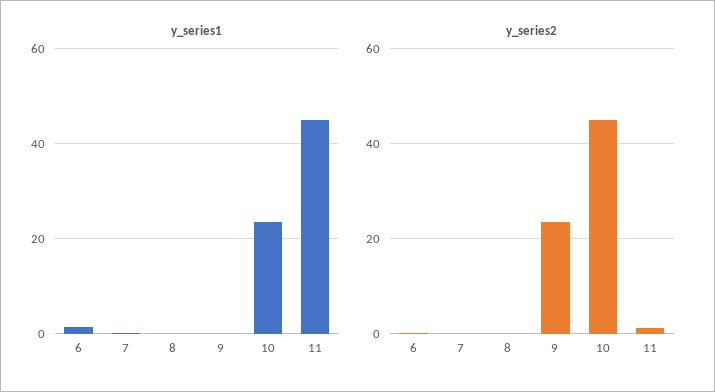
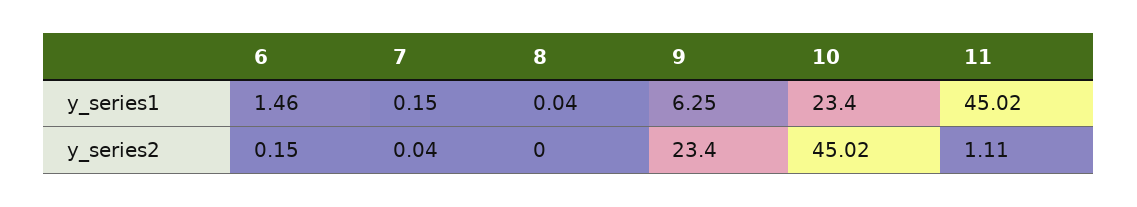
  {
    "y_series1": {
      "6": 1.46,
      "7": 0.15,
      "8": 0.04,
-     "9": 0,
+     "9": 6.25,
      "10": 23.4,
      "11": 45.02
    },
    "y_series2": {
      "6": 0.15,
      "7": 0.04,
      "8": 0,
      "9": 23.4,
      "10": 45.02,
      "11": 1.11
    }
  }

